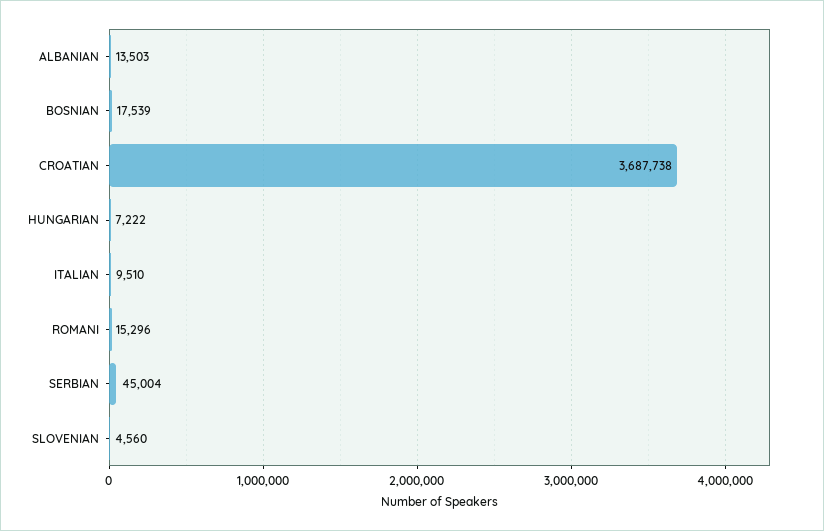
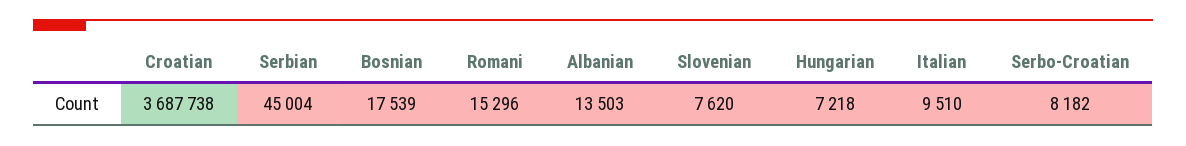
  {
    "ALBANIAN": 13503,
    "BOSNIAN": 17539,
    "CROATIAN": 3687738,
-   "HUNGARIAN": 7222,
+   "HUNGARIAN": 7218,
    "ITALIAN": 9510,
    "ROMANI": 15296,
    "SERBIAN": 45004,
-   "SLOVENIAN": 4560
+   "SLOVENIAN": 7620,
+   "Serbo-Croatian": 8182
  }

